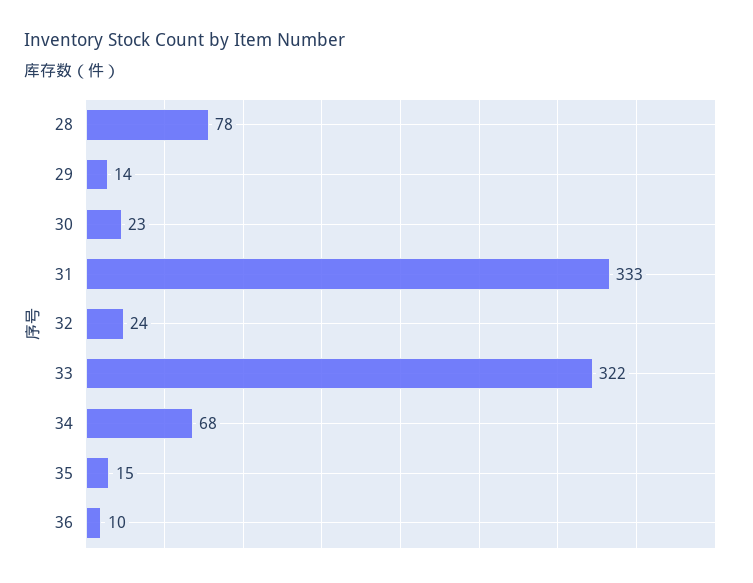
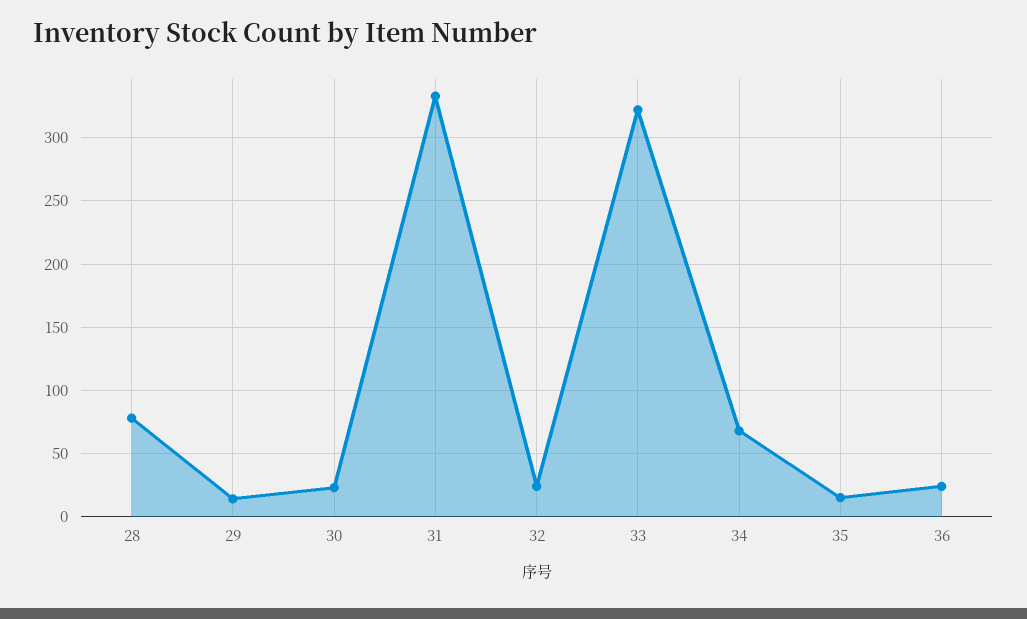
  {
    "28": 78,
    "29": 14,
    "30": 23,
    "31": 333,
    "32": 24,
    "33": 322,
    "34": 68,
    "35": 15,
-   "36": 10
+   "36": 25
  }

